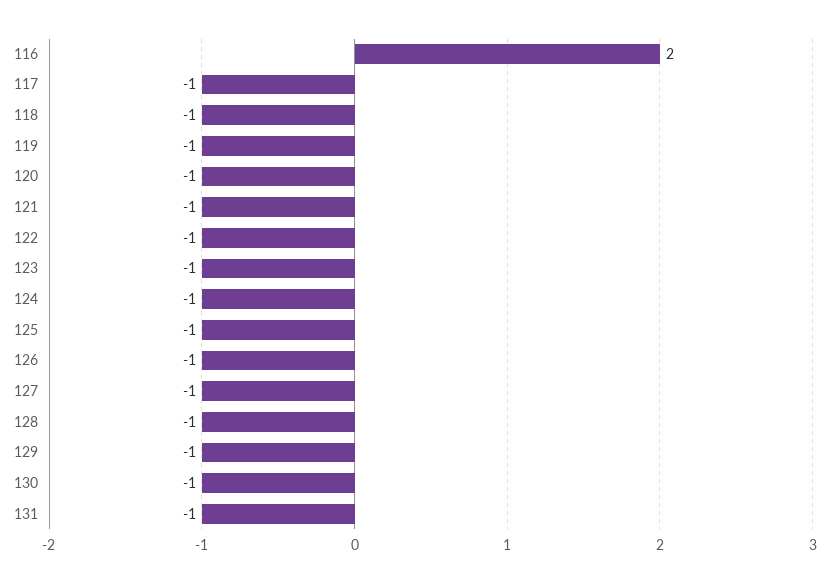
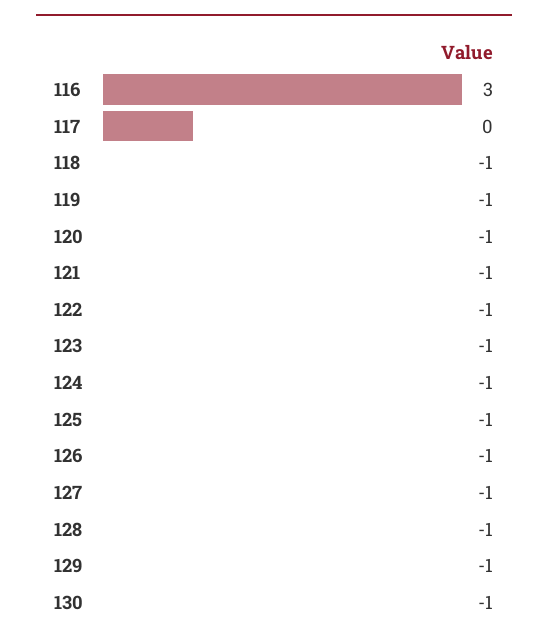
  {
-   "116": 2,
+   "116": 3,
-   "117": -1,
+   "117": 0,
    "118": -1,
    "119": -1,
    "120": -1,
    "121": -1,
    "122": -1,
    "123": -1,
    "124": -1,
    "125": -1,
    "126": -1,
    "127": -1,
    "128": -1,
    "129": -1,
-   "130": -1,
+   "130": -1
-   "131": -1
  }

